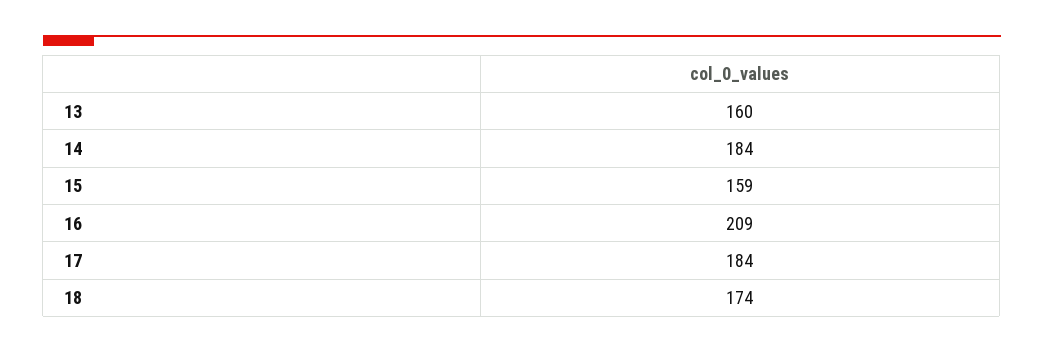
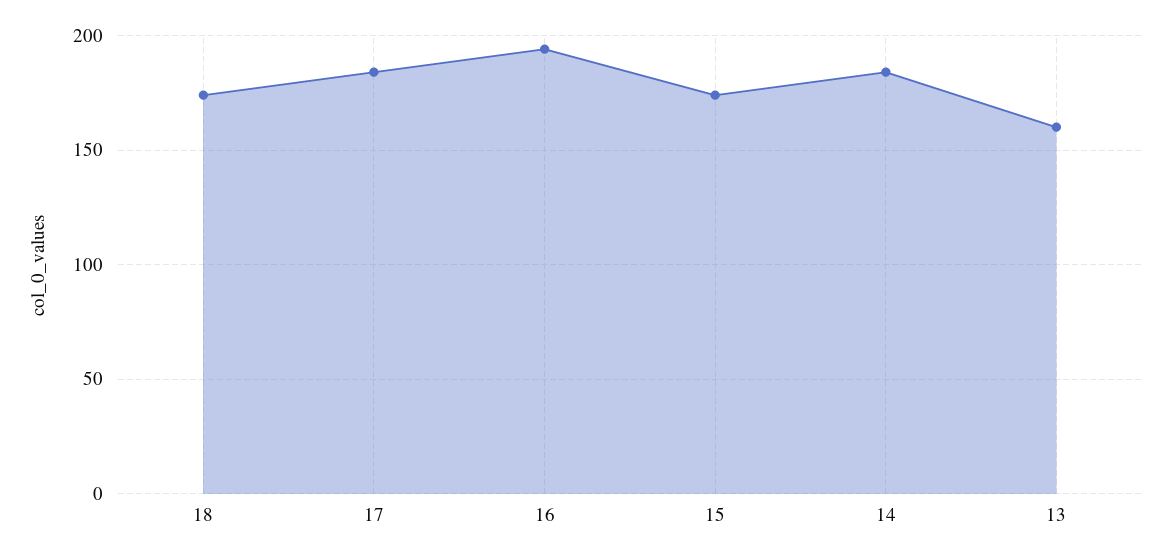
  {
    "13": 160,
    "14": 184,
-   "15": 159,
+   "15": 175,
-   "16": 209,
+   "16": 195,
    "17": 184,
    "18": 174
  }

